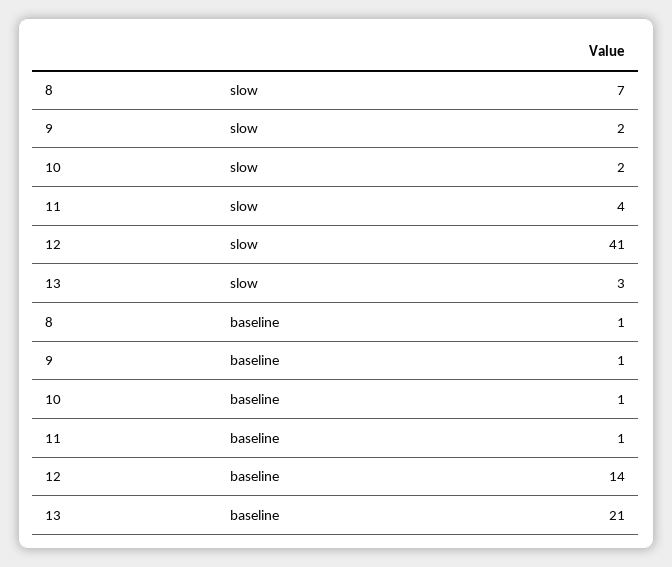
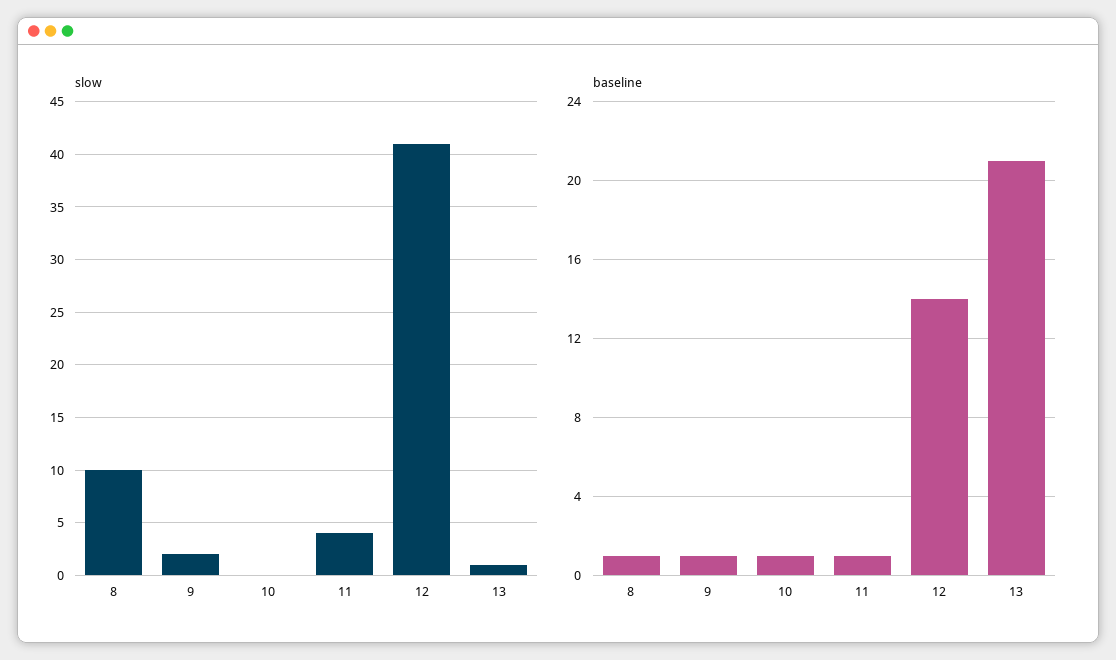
  {
    "slow": {
-     "8": 7,
+     "8": 10,
      "9": 2,
-     "10": 2,
+     "10": 0,
      "11": 4,
      "12": 41,
-     "13": 3
+     "13": 1
    },
    "baseline": {
      "8": 1,
      "9": 1,
      "10": 1,
      "11": 1,
      "12": 14,
      "13": 21
    }
  }

